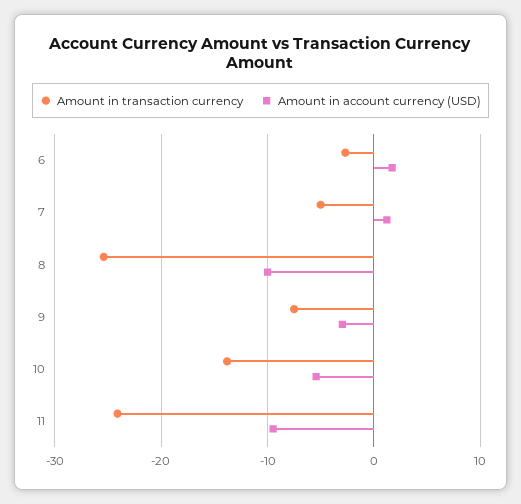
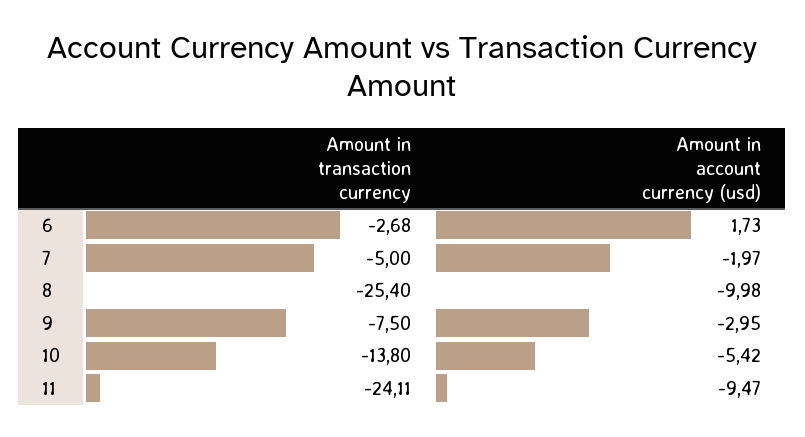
  {
    "Amount in transaction currency": {
      "6": -2.68,
      "7": -5,
      "8": -25.4,
      "9": -7.5,
      "10": -13.8,
      "11": -24.11
    },
    "Amount in account currency (USD)": {
      "6": 1.73,
-     "7": 1,
+     "7": -1.97,
      "8": -9.98,
      "9": -2.95,
      "10": -5.42,
      "11": -9.47
    }
  }

